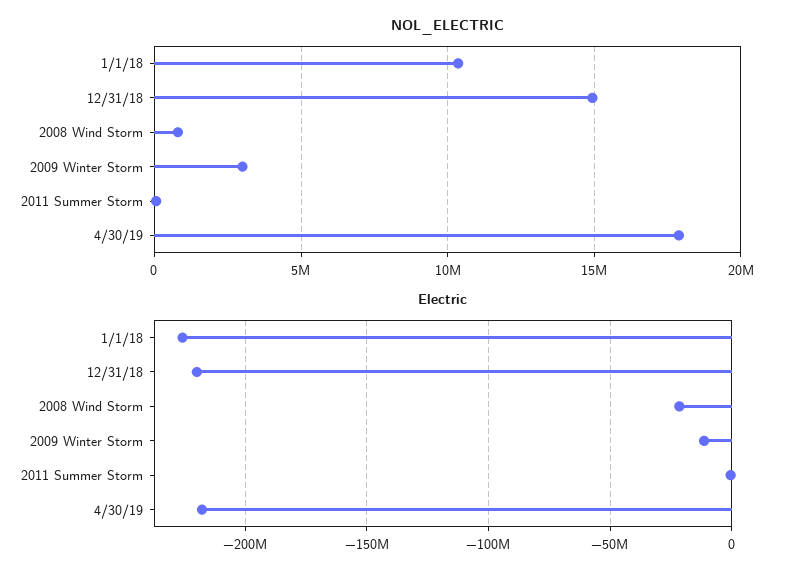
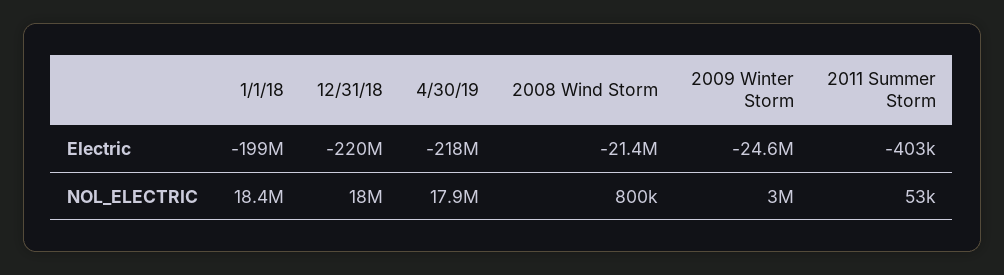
  {
    "NOL_ELECTRIC": {
-     "1/1/18": 10500000,
+     "1/1/18": 18400000,
-     "12/31/18": 15000000,
+     "12/31/18": 18000000,
      "2008 Wind Storm": 800000,
      "2009 Winter Storm": 3000000,
      "2011 Summer Storm": 53000,
      "4/30/19": 17900000
    },
    "Electric": {
-     "1/1/18": -225000000,
+     "1/1/18": -199000000,
      "12/31/18": -220000000,
      "2008 Wind Storm": -21400000,
-     "2009 Winter Storm": -10000000,
+     "2009 Winter Storm": -24600000,
      "2011 Summer Storm": -403000,
      "4/30/19": -218000000
    }
  }

